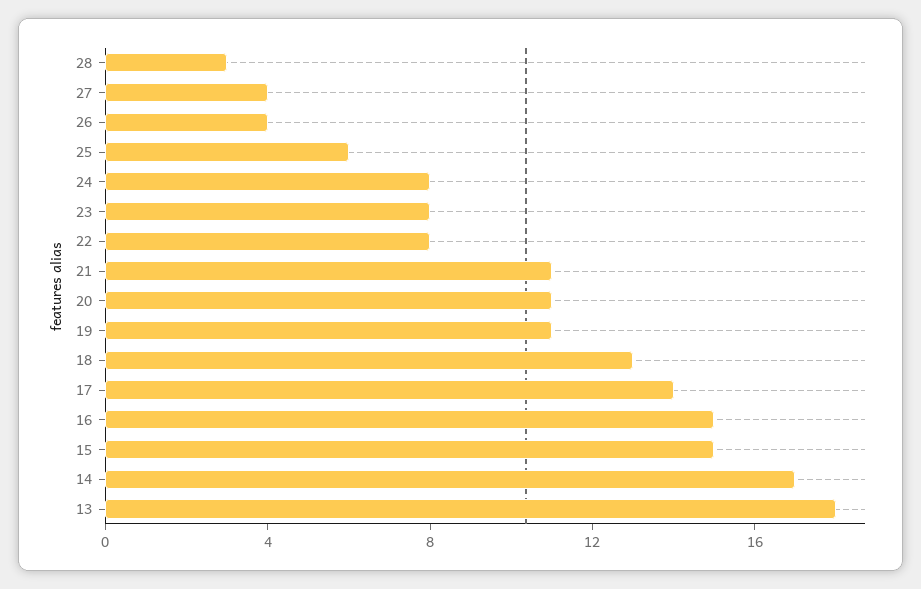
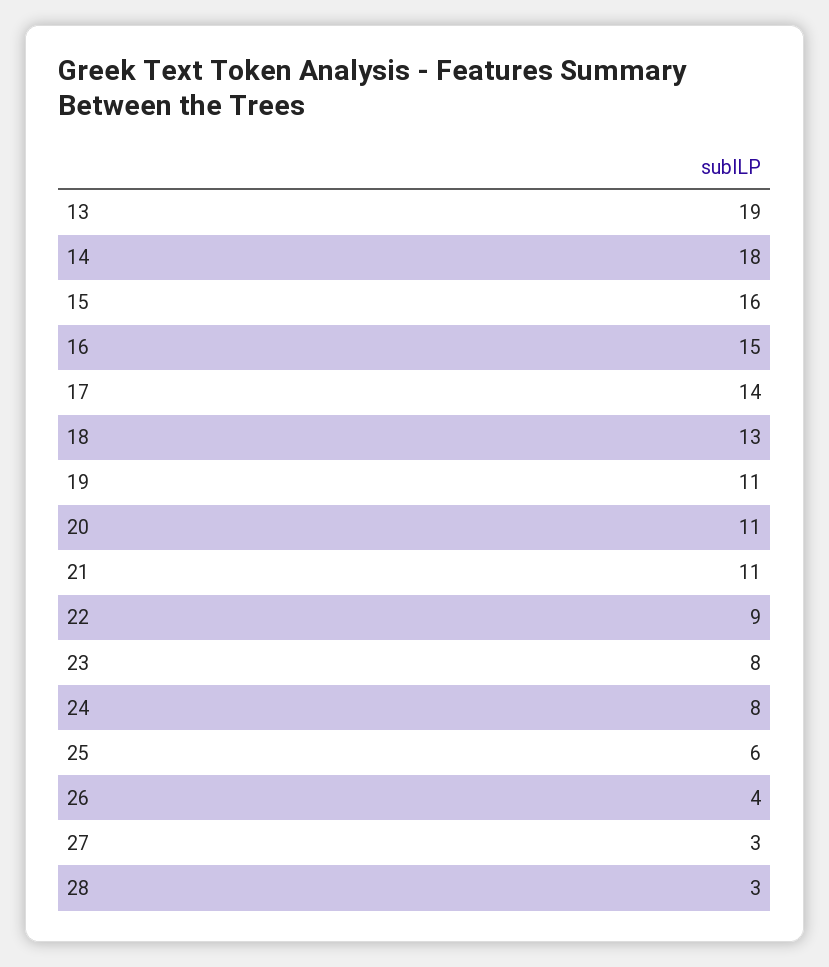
  {
    "28": 3,
-   "27": 4,
+   "27": 3,
    "26": 4,
    "25": 6,
    "24": 8,
    "23": 8,
-   "22": 8,
+   "22": 9,
    "21": 11,
    "20": 11,
    "19": 11,
    "18": 13,
    "17": 14,
    "16": 15,
-   "15": 15,
+   "15": 16,
-   "14": 17,
+   "14": 18,
-   "13": 18
+   "13": 19
  }

